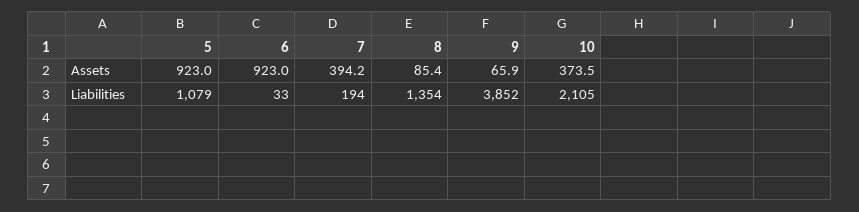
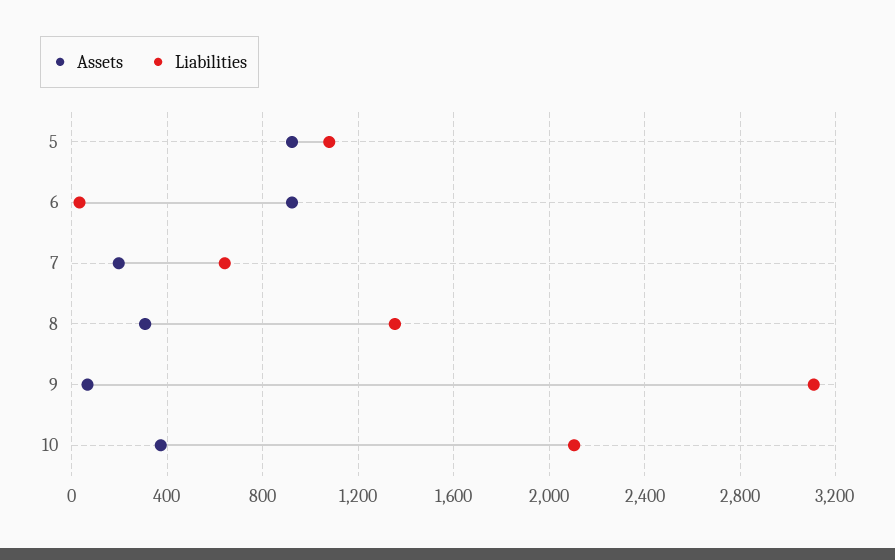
  {
    "Assets": {
      "5": 923,
      "6": 923,
-     "7": 394.2,
+     "7": 200,
-     "8": 85.4,
+     "8": 300,
      "9": 65.9,
      "10": 373.5
    },
    "Liabilities": {
      "5": 1079,
      "6": 33,
-     "7": 194,
+     "7": 650,
      "8": 1354,
-     "9": 3852,
+     "9": 3100,
      "10": 2105
    }
  }

